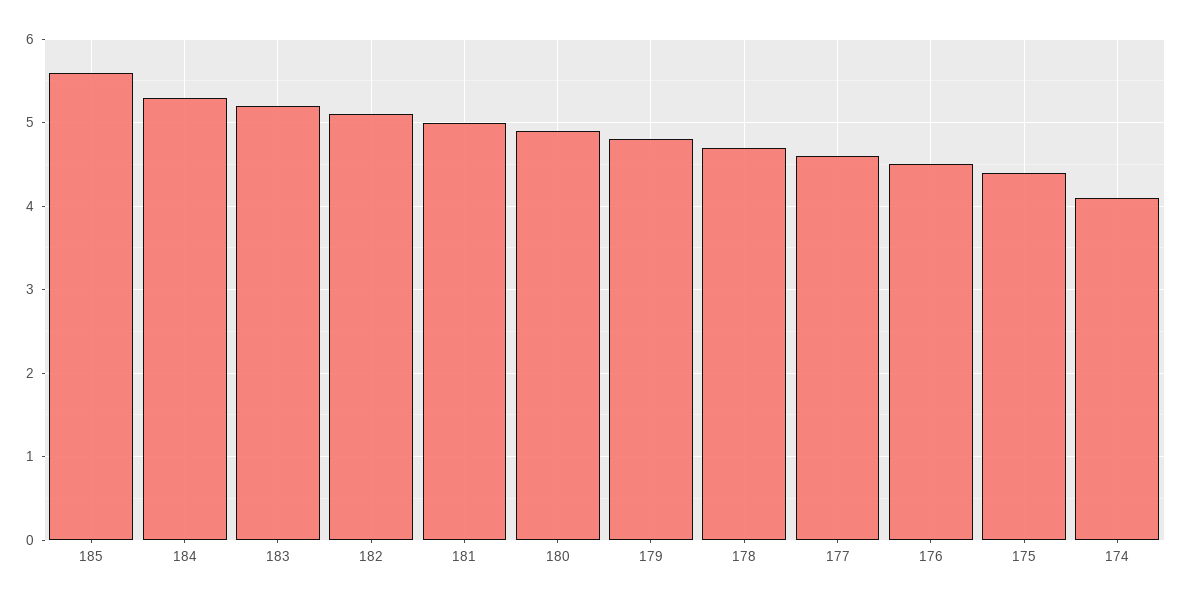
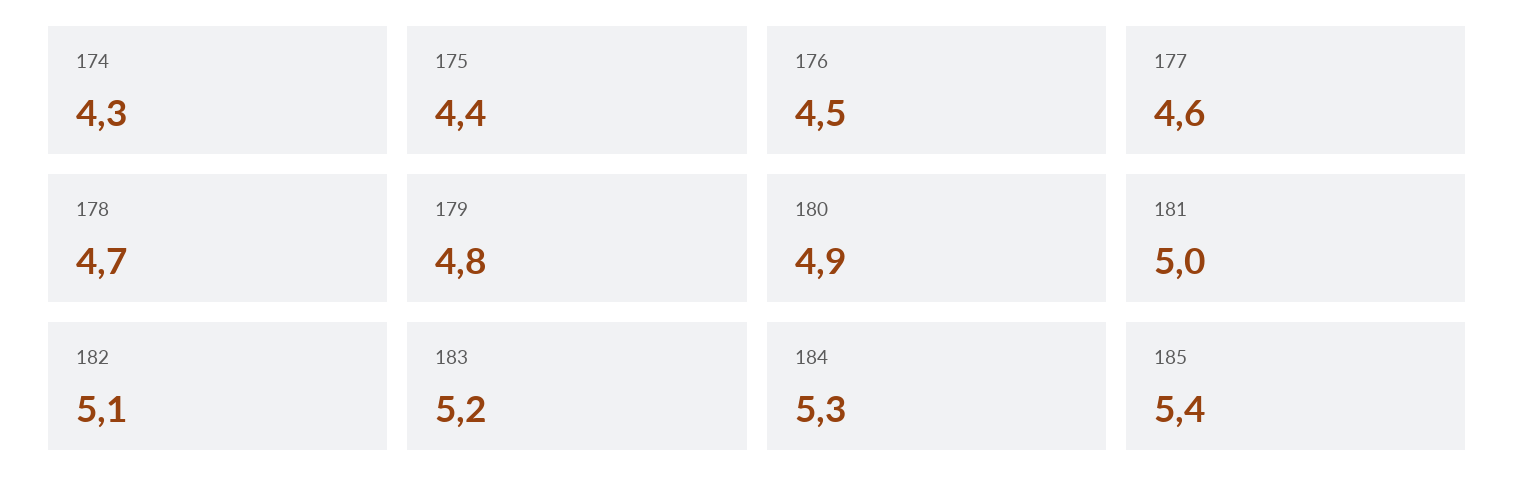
  {
-   "185": 5.6,
+   "185": 5.4,
    "184": 5.3,
    "183": 5.2,
    "182": 5.1,
    "181": 5,
    "180": 4.9,
    "179": 4.8,
    "178": 4.7,
    "177": 4.6,
    "176": 4.5,
    "175": 4.4,
-   "174": 4.1
+   "174": 4.3
  }

